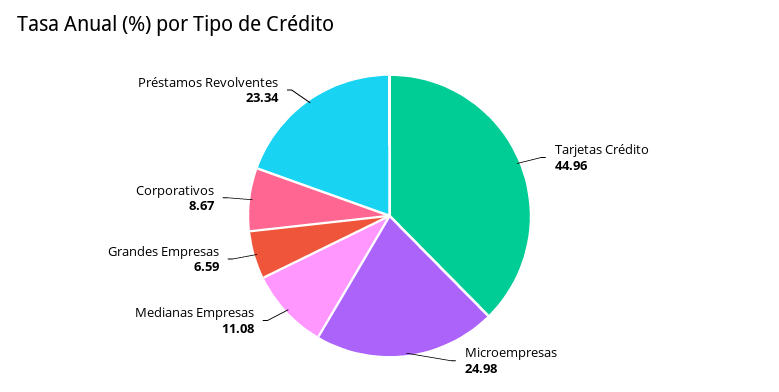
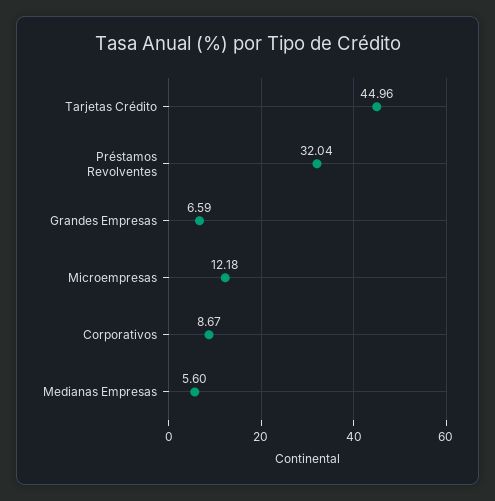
  {
    "Tarjetas Crédito": 44.96,
-   "Microempresas": 24.98,
+   "Microempresas": 12.18,
-   "Medianas Empresas": 11.08,
+   "Medianas Empresas": 5.6,
    "Grandes Empresas": 6.59,
    "Corporativos": 8.67,
-   "Préstamos Revolventes": 23.34
+   "Préstamos Revolventes": 32.04
  }

